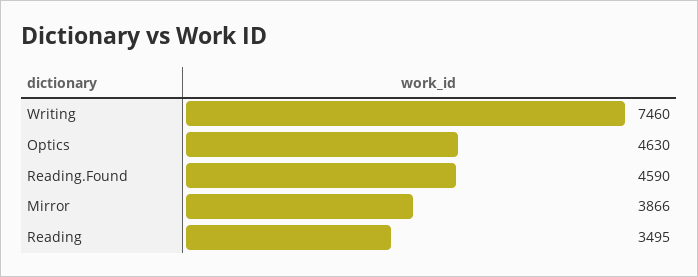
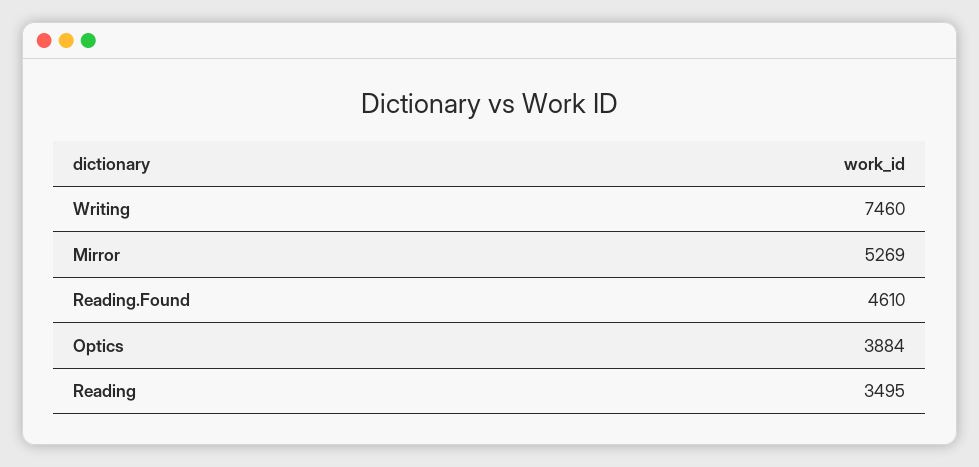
  {
    "Writing": 7460,
-   "Optics": 4630,
+   "Optics": 3884,
-   "Reading.Found": 4590,
+   "Reading.Found": 4610,
-   "Mirror": 3866,
+   "Mirror": 5269,
    "Reading": 3495
  }

